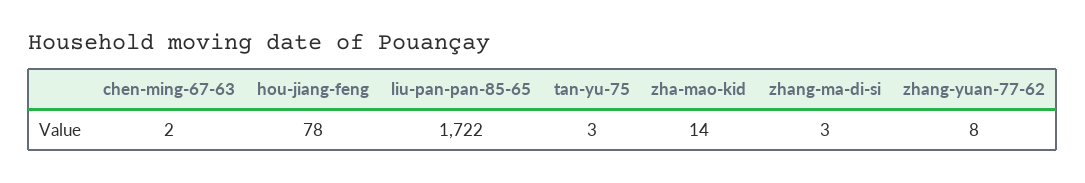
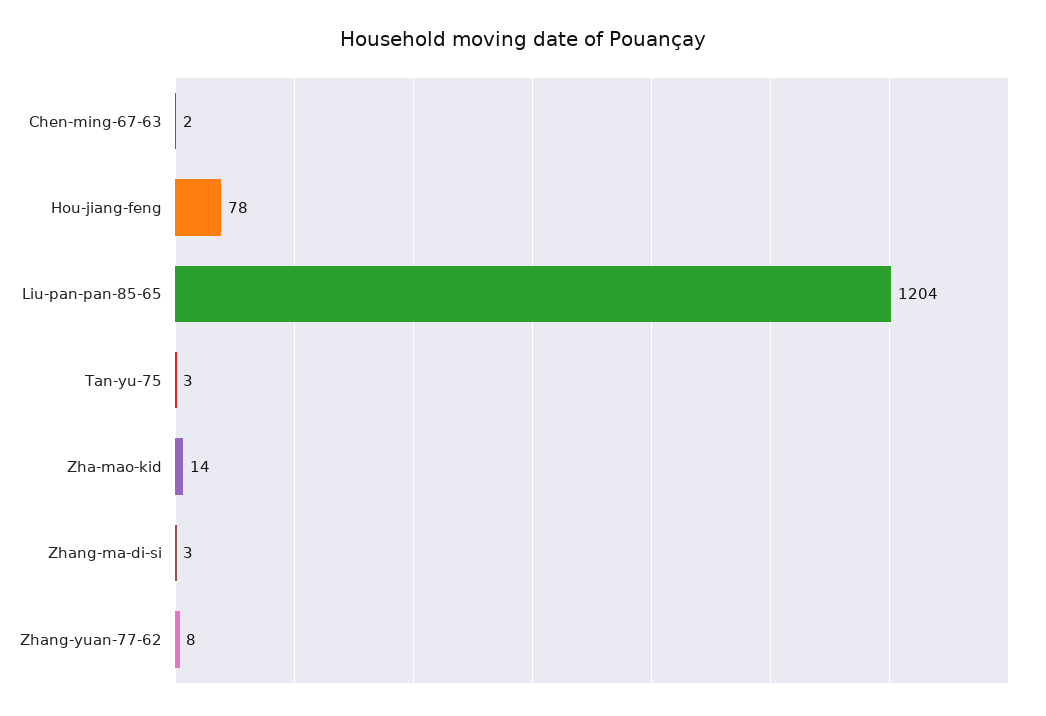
  {
    "chen-ming-67-63": 2,
    "hou-jiang-feng": 78,
-   "liu-pan-pan-85-65": 1722,
+   "liu-pan-pan-85-65": 1204,
    "tan-yu-75": 3,
    "zha-mao-kid": 14,
    "zhang-ma-di-si": 3,
    "zhang-yuan-77-62": 8
  }

